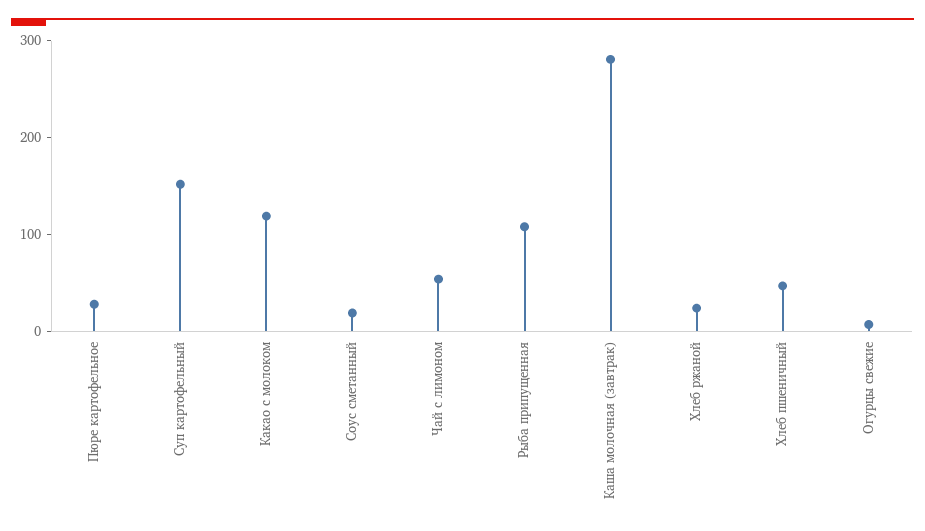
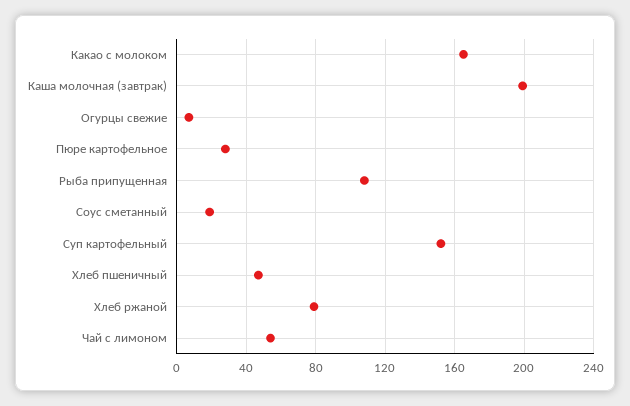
  {
    "Пюре картофельное": 30,
    "Суп картофельный": 150,
-   "Какао с молоком": 120,
+   "Какао с молоком": 165,
    "Соус сметанный": 20,
    "Чай с лимоном": 55,
    "Рыба припущенная": 110,
-   "Каша молочная (завтрак)": 280,
+   "Каша молочная (завтрак)": 200,
-   "Хлеб ржаной": 20,
+   "Хлеб ржаной": 80,
    "Хлеб пшеничный": 45,
    "Огурцы свежие": 5
  }

